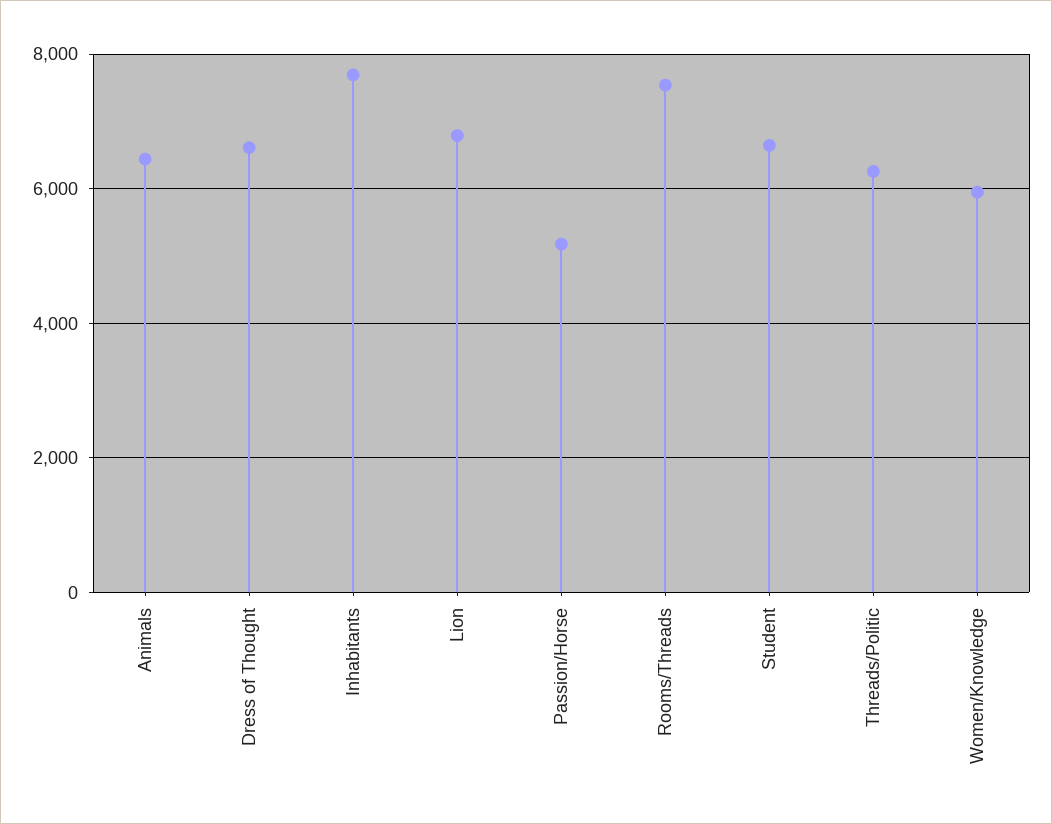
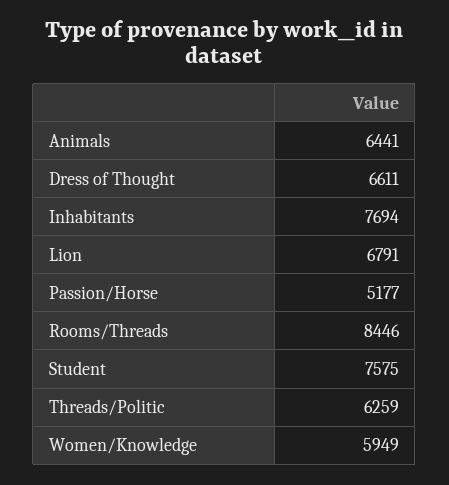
  {
    "Animals": 6441,
    "Dress of Thought": 6611,
    "Inhabitants": 7694,
    "Lion": 6791,
    "Passion/Horse": 5177,
-   "Rooms/Threads": 7600,
+   "Rooms/Threads": 8446,
-   "Student": 6600,
+   "Student": 7575,
    "Threads/Politic": 6259,
    "Women/Knowledge": 5949
  }

